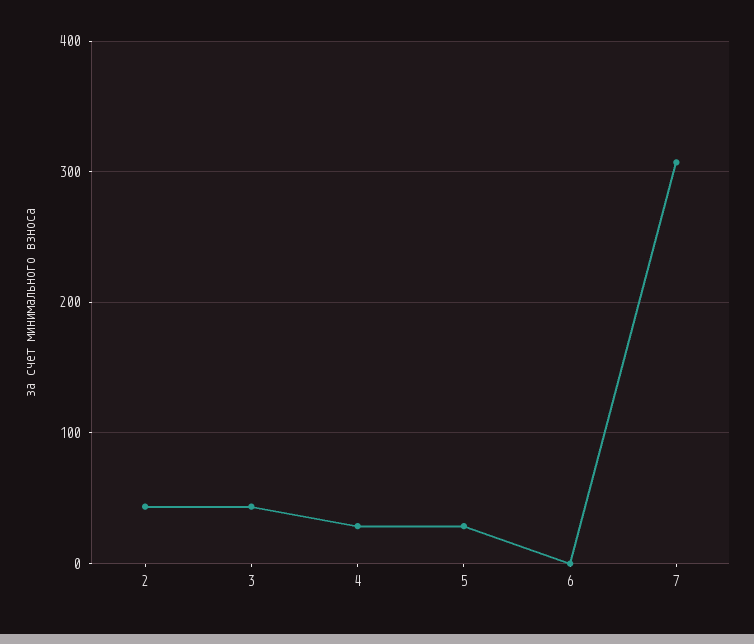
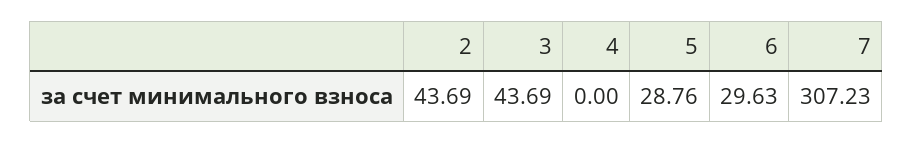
  {
    "2": 43.69,
    "3": 43.69,
-   "4": 30,
+   "4": 0,
    "5": 28.76,
-   "6": 0,
+   "6": 29.63,
    "7": 307.23
  }

